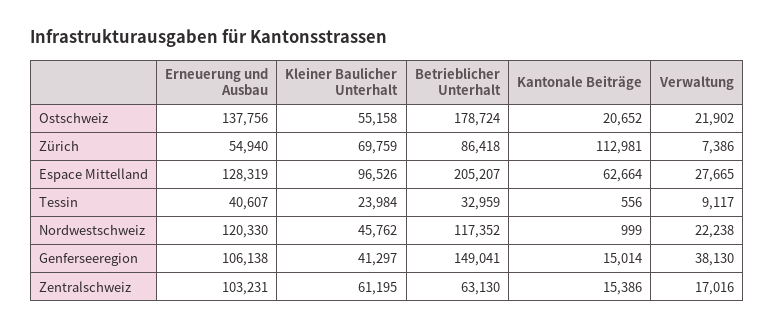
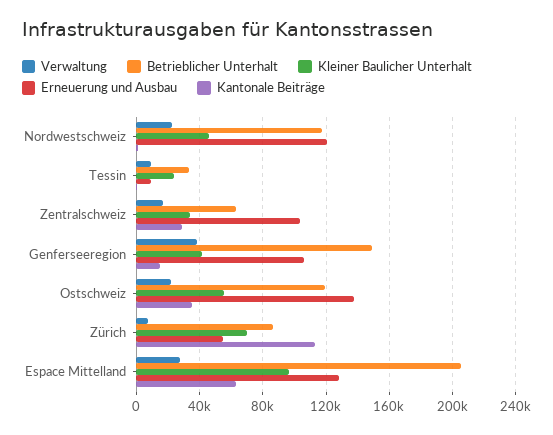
  {
    "Erneuerung und Ausbau": {
      "Ostschweiz": 137756,
      "Zürich": 54940,
      "Espace Mittelland": 128319,
-     "Tessin": 40607,
+     "Tessin": 10000,
      "Nordwestschweiz": 120330,
      "Genferseeregion": 106138,
      "Zentralschweiz": 103231
    },
    "Kleiner Baulicher Unterhalt": {
      "Ostschweiz": 55158,
      "Zürich": 69759,
      "Espace Mittelland": 96526,
      "Tessin": 23984,
      "Nordwestschweiz": 45762,
      "Genferseeregion": 41297,
-     "Zentralschweiz": 61195
+     "Zentralschweiz": 35000
    },
    "Betrieblicher Unterhalt": {
-     "Ostschweiz": 178724,
+     "Ostschweiz": 120000,
      "Zürich": 86418,
      "Espace Mittelland": 205207,
      "Tessin": 32959,
      "Nordwestschweiz": 117352,
      "Genferseeregion": 149041,
      "Zentralschweiz": 63130
    },
    "Kantonale Beiträge": {
-     "Ostschweiz": 20652,
+     "Ostschweiz": 35000,
      "Zürich": 112981,
      "Espace Mittelland": 62664,
      "Tessin": 556,
      "Nordwestschweiz": 999,
      "Genferseeregion": 15014,
-     "Zentralschweiz": 15386
+     "Zentralschweiz": 30000
    },
    "Verwaltung": {
      "Ostschweiz": 21902,
      "Zürich": 7386,
      "Espace Mittelland": 27665,
      "Tessin": 9117,
      "Nordwestschweiz": 22238,
      "Genferseeregion": 38130,
      "Zentralschweiz": 17016
    }
  }

